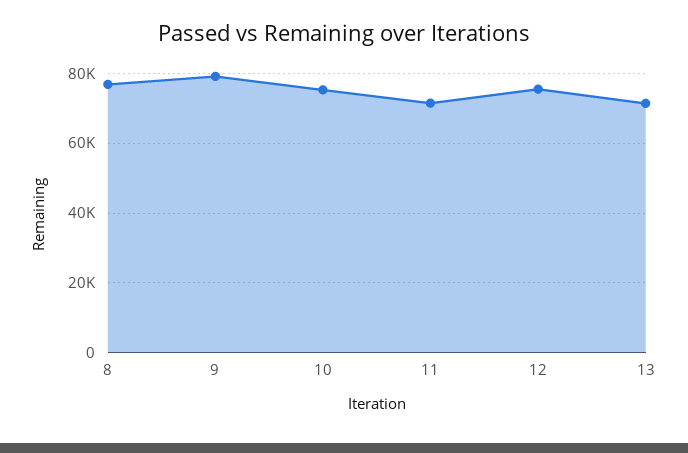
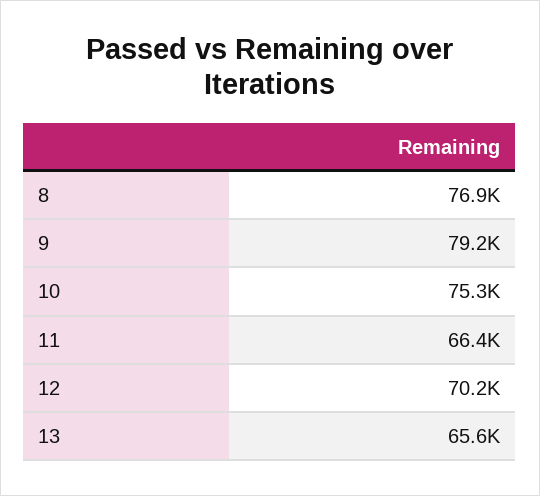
  {
    "8": 76900,
    "9": 79200,
    "10": 75300,
-   "11": 72000,
+   "11": 66400,
-   "12": 76000,
+   "12": 70200,
-   "13": 72000
+   "13": 65600
  }

